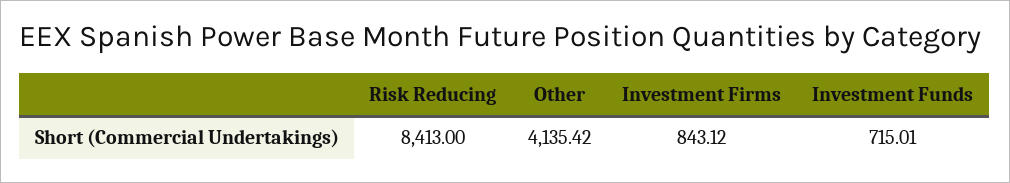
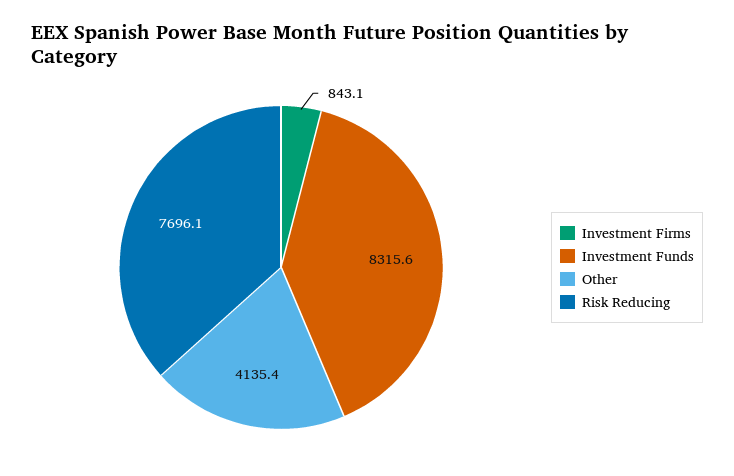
  {
-   "Risk Reducing": 8413,
+   "Risk Reducing": 7696.1,
    "Other": 4135.42,
    "Investment Firms": 843.12,
-   "Investment Funds": 715.01
+   "Investment Funds": 8315.6
  }

